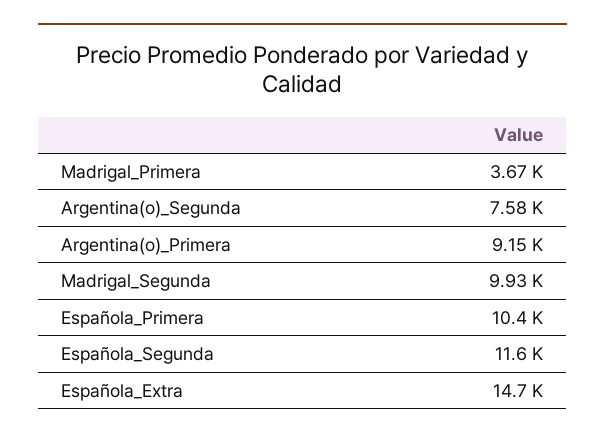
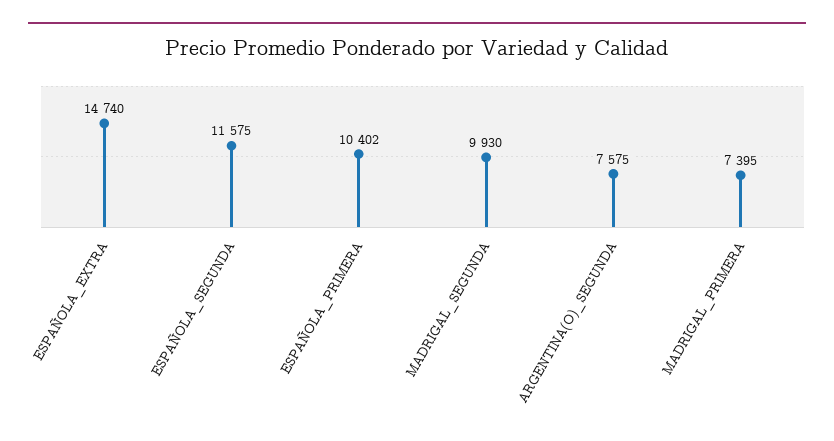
  {
-   "Madrigal_Primera": 3670,
+   "Madrigal_Primera": 7395,
    "Argentina(o)_Segunda": 7575,
-   "Argentina(o)_Primera": 9150,
    "Madrigal_Segunda": 9930,
    "Española_Primera": 10402,
    "Española_Segunda": 11575,
    "Española_Extra": 14740
  }

